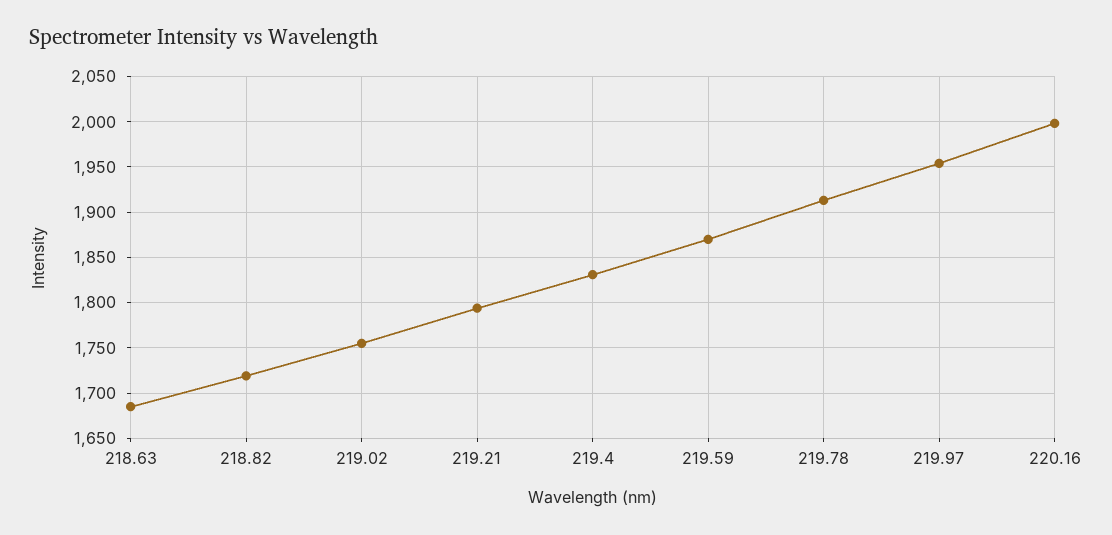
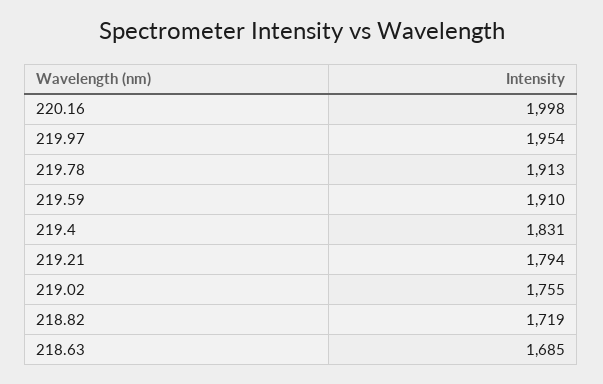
  {
    "218.63": 1685,
    "218.82": 1719,
    "219.02": 1755,
    "219.21": 1794,
    "219.4": 1831,
-   "219.59": 1870,
+   "219.59": 1910,
    "219.78": 1913,
    "219.97": 1954,
    "220.16": 1998
  }

